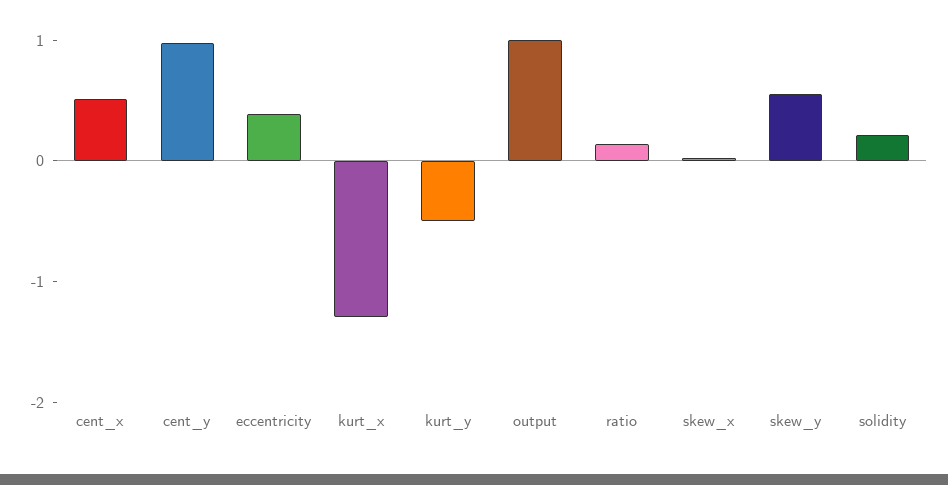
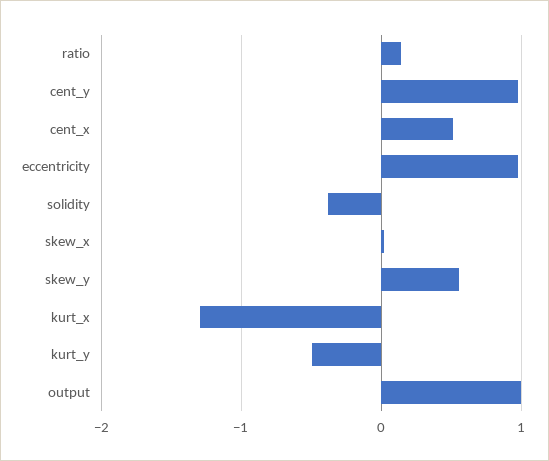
  {
    "cent_x": 0.5,
    "cent_y": 1,
-   "eccentricity": 0.4,
+   "eccentricity": 1,
    "kurt_x": -1.3,
    "kurt_y": -0.5,
    "output": 1,
    "ratio": 0.1,
    "skew_x": 0,
    "skew_y": 0.6,
-   "solidity": 0.2
+   "solidity": -0.4
  }

